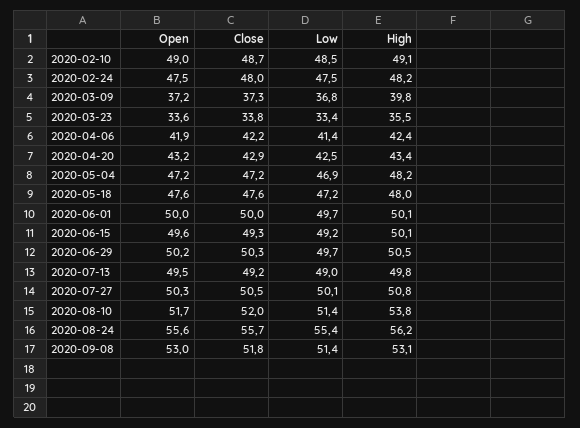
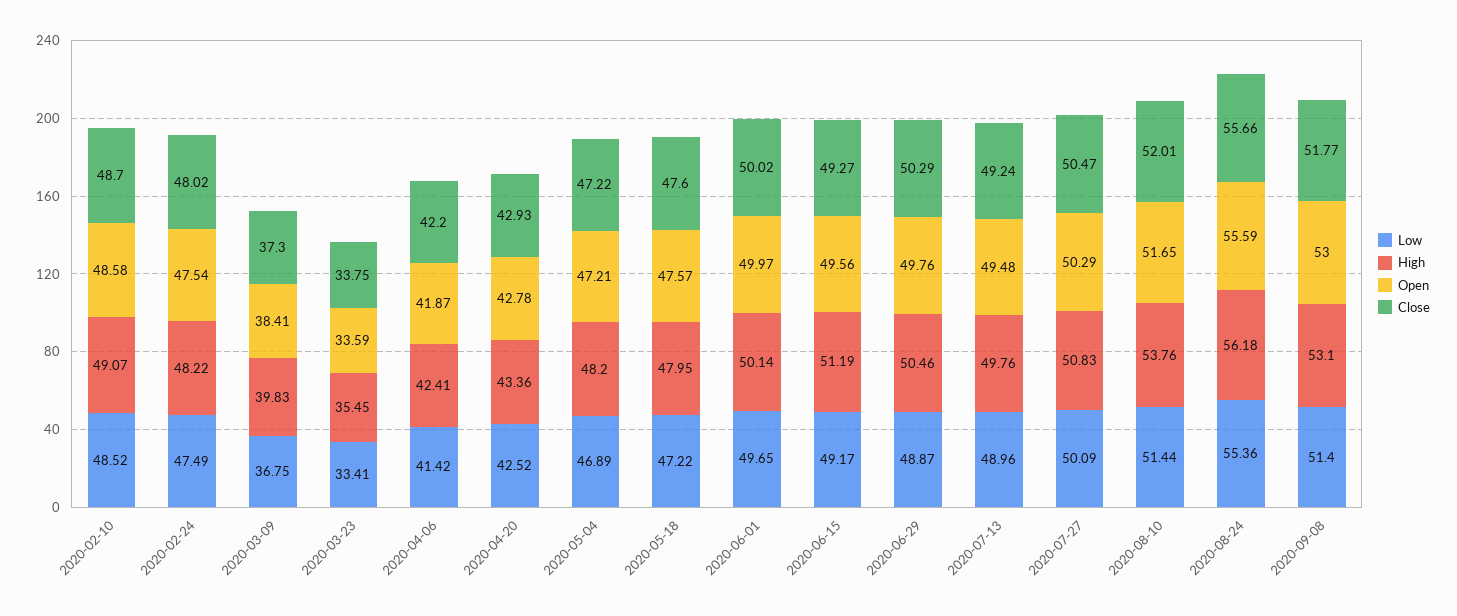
  {
    "Open": {
-     "2020-02-10": 49,
+     "2020-02-10": 48.58,
      "2020-02-24": 47.54,
-     "2020-03-09": 37.2,
+     "2020-03-09": 38.41,
      "2020-03-23": 33.59,
      "2020-04-06": 41.87,
-     "2020-04-20": 43.2,
+     "2020-04-20": 42.78,
      "2020-05-04": 47.21,
      "2020-05-18": 47.57,
      "2020-06-01": 49.97,
      "2020-06-15": 49.56,
-     "2020-06-29": 50.2,
+     "2020-06-29": 49.76,
      "2020-07-13": 49.48,
      "2020-07-27": 50.29,
      "2020-08-10": 51.65,
      "2020-08-24": 55.59,
      "2020-09-08": 53
    },
    "Close": {
      "2020-02-10": 48.7,
      "2020-02-24": 48.02,
      "2020-03-09": 37.3,
      "2020-03-23": 33.75,
      "2020-04-06": 42.2,
      "2020-04-20": 42.93,
      "2020-05-04": 47.22,
      "2020-05-18": 47.6,
      "2020-06-01": 50.02,
      "2020-06-15": 49.27,
      "2020-06-29": 50.29,
      "2020-07-13": 49.24,
      "2020-07-27": 50.47,
      "2020-08-10": 52.01,
      "2020-08-24": 55.66,
      "2020-09-08": 51.77
    },
    "Low": {
      "2020-02-10": 48.52,
      "2020-02-24": 47.49,
      "2020-03-09": 36.75,
      "2020-03-23": 33.41,
      "2020-04-06": 41.42,
      "2020-04-20": 42.52,
      "2020-05-04": 46.89,
      "2020-05-18": 47.22,
      "2020-06-01": 49.65,
      "2020-06-15": 49.17,
-     "2020-06-29": 49.7,
+     "2020-06-29": 48.87,
      "2020-07-13": 48.96,
      "2020-07-27": 50.09,
      "2020-08-10": 51.44,
      "2020-08-24": 55.36,
      "2020-09-08": 51.4
    },
    "High": {
      "2020-02-10": 49.07,
      "2020-02-24": 48.22,
      "2020-03-09": 39.83,
      "2020-03-23": 35.45,
      "2020-04-06": 42.41,
      "2020-04-20": 43.36,
      "2020-05-04": 48.2,
      "2020-05-18": 47.95,
      "2020-06-01": 50.14,
-     "2020-06-15": 50.1,
+     "2020-06-15": 51.19,
      "2020-06-29": 50.46,
      "2020-07-13": 49.76,
      "2020-07-27": 50.83,
      "2020-08-10": 53.76,
      "2020-08-24": 56.18,
      "2020-09-08": 53.1
    }
  }

